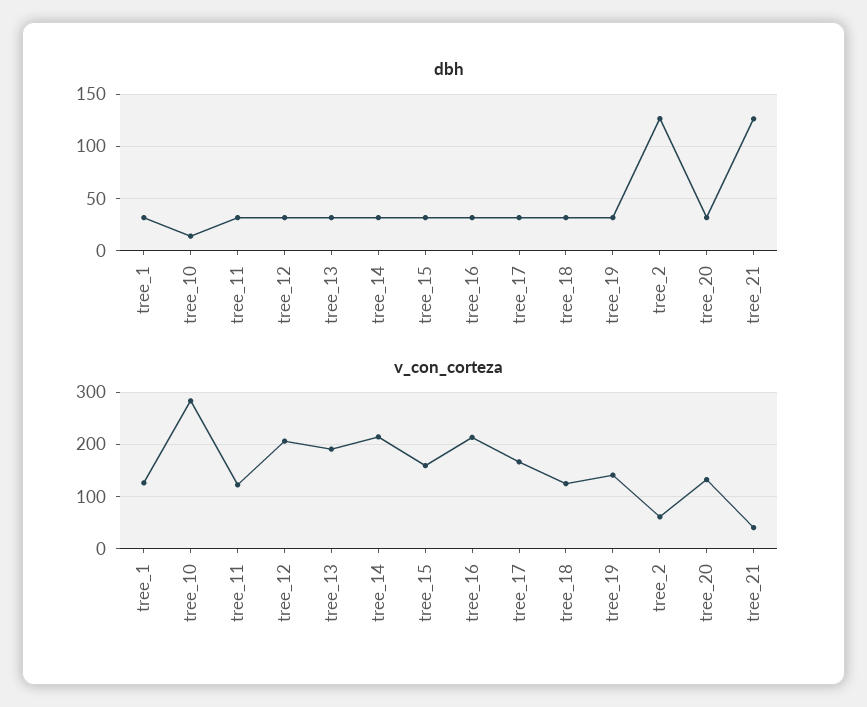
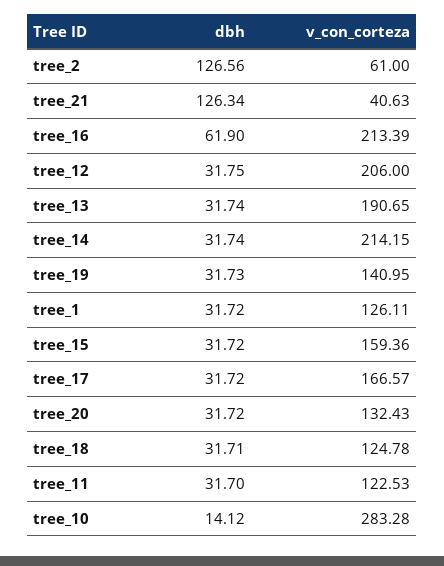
  {
    "dbh": {
      "tree_1": 31.72,
      "tree_10": 14.12,
      "tree_11": 31.7,
      "tree_12": 31.75,
      "tree_13": 31.74,
      "tree_14": 31.74,
      "tree_15": 31.72,
-     "tree_16": 30,
+     "tree_16": 61.9,
      "tree_17": 31.72,
      "tree_18": 31.71,
      "tree_19": 31.73,
      "tree_2": 126.56,
      "tree_20": 31.72,
      "tree_21": 126.34
    },
    "v_con_corteza": {
      "tree_1": 126.11,
      "tree_10": 283.28,
      "tree_11": 122.53,
      "tree_12": 206,
      "tree_13": 190.65,
      "tree_14": 214.15,
      "tree_15": 159.36,
      "tree_16": 213.39,
      "tree_17": 166.57,
      "tree_18": 124.78,
      "tree_19": 140.95,
      "tree_2": 61,
      "tree_20": 132.43,
      "tree_21": 40.63
    }
  }

